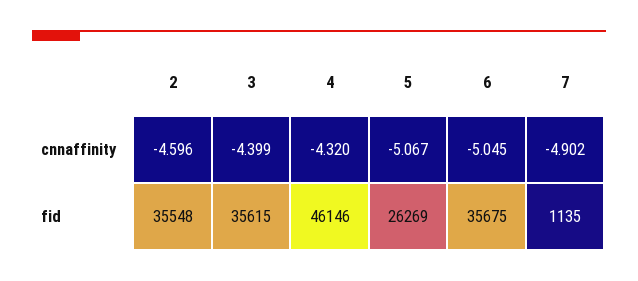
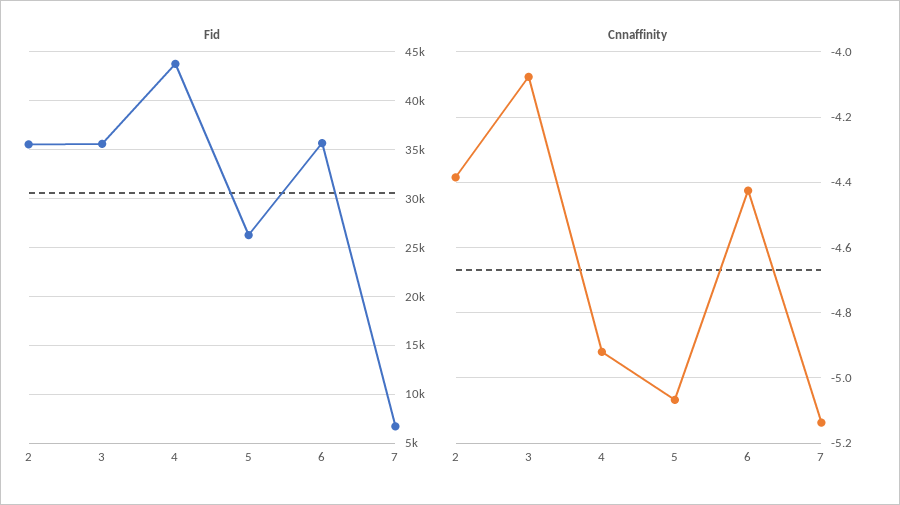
  {
    "cnnaffinity": {
-     "2": -4.596,
+     "2": -4.38,
-     "3": -4.399,
+     "3": -4.08,
-     "4": -4.32,
+     "4": -4.92,
      "5": -5.067,
-     "6": -5.045,
+     "6": -4.42,
-     "7": -4.902
+     "7": -5.14
    },
    "fid": {
      "2": 35548,
      "3": 35615,
-     "4": 46146,
+     "4": 44000,
      "5": 26269,
      "6": 35675,
-     "7": 1135
+     "7": 7000
    }
  }

